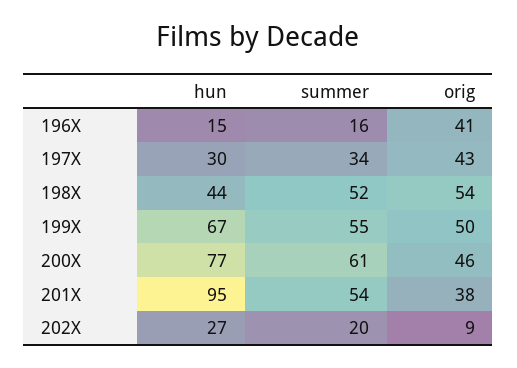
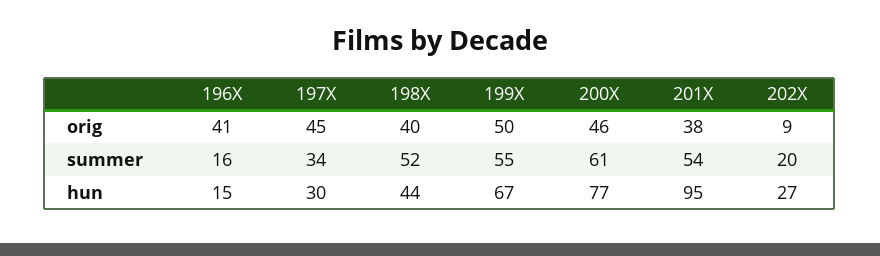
  {
    "hun": {
      "196X": 15,
      "197X": 30,
      "198X": 44,
      "199X": 67,
      "200X": 77,
      "201X": 95,
      "202X": 27
    },
    "summer": {
      "196X": 16,
      "197X": 34,
      "198X": 52,
      "199X": 55,
      "200X": 61,
      "201X": 54,
      "202X": 20
    },
    "orig": {
      "196X": 41,
-     "197X": 43,
+     "197X": 45,
-     "198X": 54,
+     "198X": 40,
      "199X": 50,
      "200X": 46,
      "201X": 38,
      "202X": 9
    }
  }

